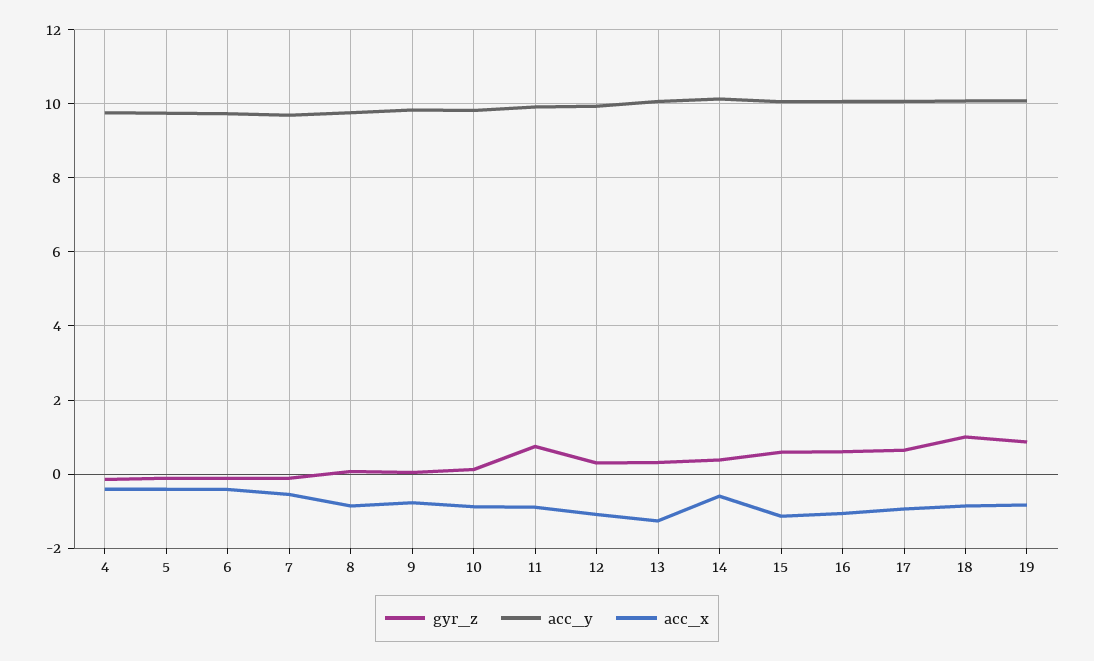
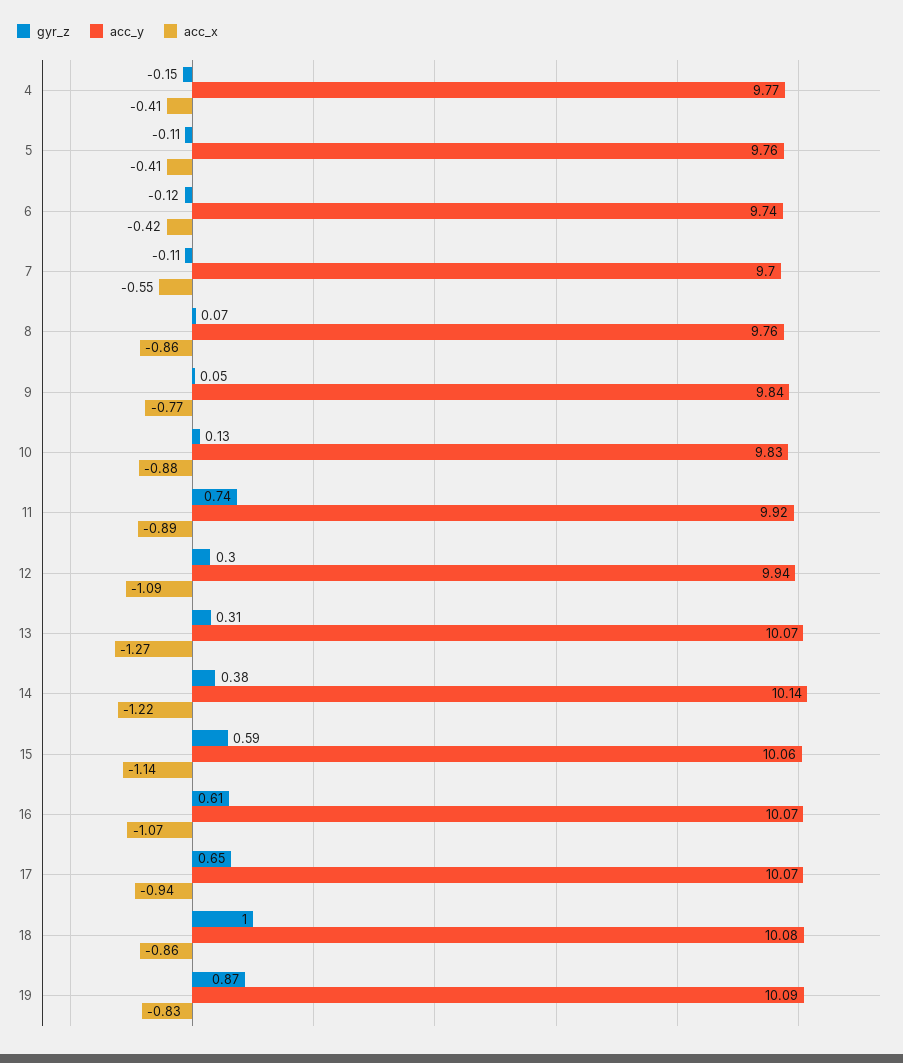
  {
    "gyr_z": {
      "4": -0.15,
      "5": -0.11,
      "6": -0.12,
      "7": -0.11,
      "8": 0.07,
      "9": 0.05,
      "10": 0.13,
      "11": 0.74,
      "12": 0.3,
      "13": 0.31,
      "14": 0.38,
      "15": 0.59,
      "16": 0.61,
      "17": 0.65,
      "18": 1,
      "19": 0.87
    },
    "acc_y": {
      "4": 9.77,
      "5": 9.76,
      "6": 9.74,
      "7": 9.7,
      "8": 9.76,
      "9": 9.84,
      "10": 9.83,
      "11": 9.92,
      "12": 9.94,
      "13": 10.07,
      "14": 10.14,
      "15": 10.06,
      "16": 10.07,
      "17": 10.07,
      "18": 10.08,
      "19": 10.09
    },
    "acc_x": {
      "4": -0.41,
      "5": -0.41,
      "6": -0.42,
      "7": -0.55,
      "8": -0.86,
      "9": -0.77,
      "10": -0.88,
      "11": -0.89,
      "12": -1.09,
      "13": -1.27,
-     "14": -0.6,
+     "14": -1.22,
      "15": -1.14,
      "16": -1.07,
      "17": -0.94,
      "18": -0.86,
      "19": -0.83
    }
  }

